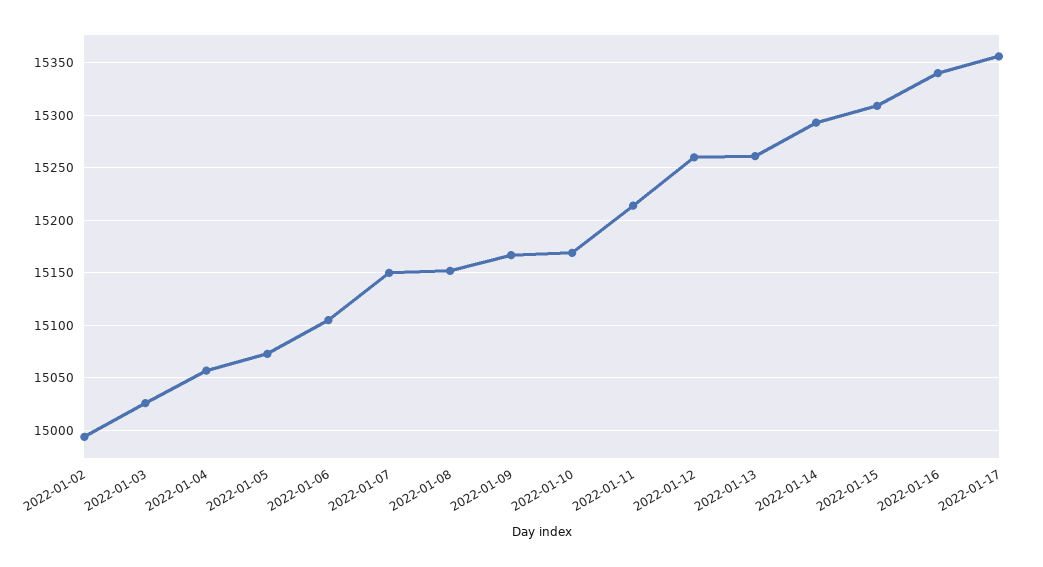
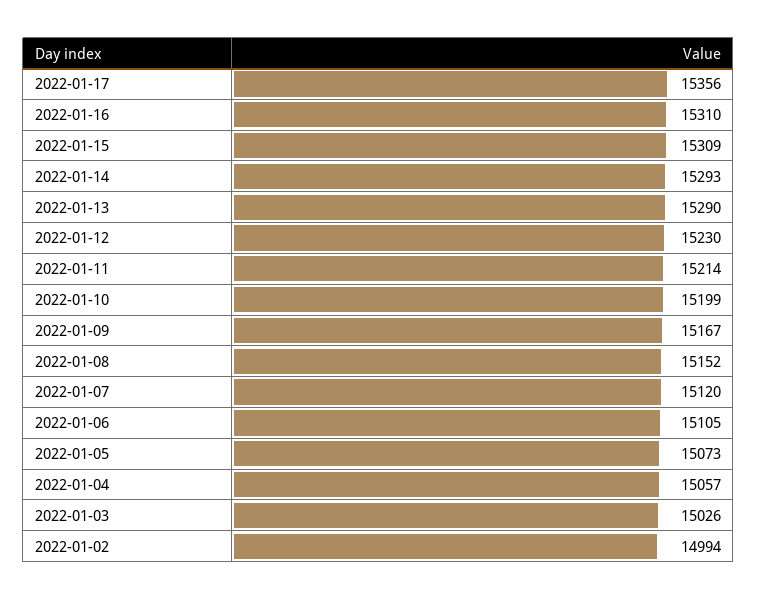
  {
    "2022-01-02": 14994,
    "2022-01-03": 15026,
    "2022-01-04": 15057,
    "2022-01-05": 15073,
    "2022-01-06": 15105,
-   "2022-01-07": 15150,
+   "2022-01-07": 15120,
    "2022-01-08": 15152,
    "2022-01-09": 15167,
-   "2022-01-10": 15170,
+   "2022-01-10": 15199,
    "2022-01-11": 15214,
-   "2022-01-12": 15260,
+   "2022-01-12": 15230,
-   "2022-01-13": 15260,
+   "2022-01-13": 15290,
    "2022-01-14": 15293,
    "2022-01-15": 15309,
-   "2022-01-16": 15340,
+   "2022-01-16": 15310,
    "2022-01-17": 15356
  }

